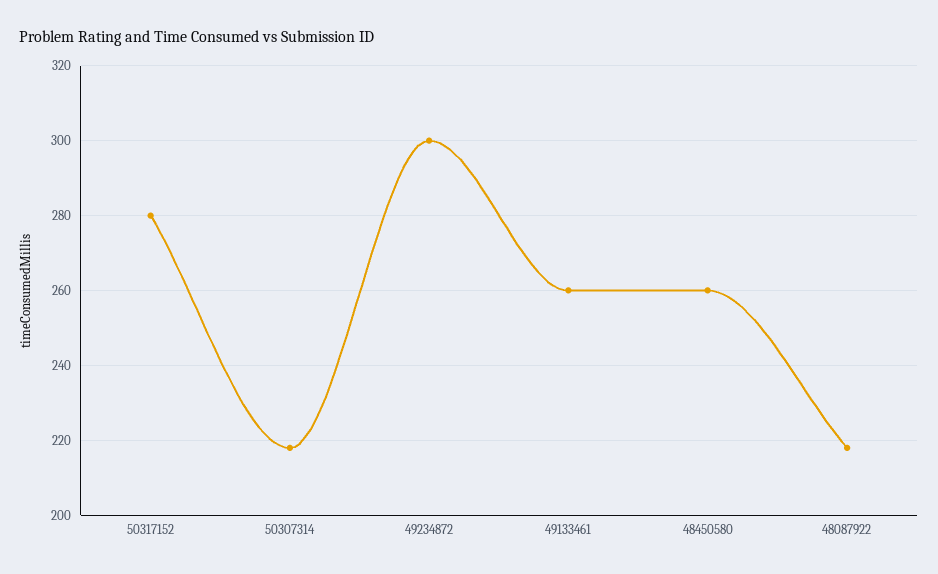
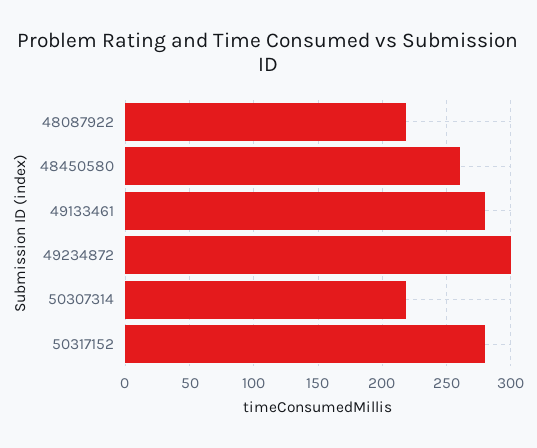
  {
    "50317152": 280,
    "50307314": 220,
    "49234872": 300,
-   "49133461": 260,
+   "49133461": 280,
    "48450580": 260,
    "48087922": 220
  }

